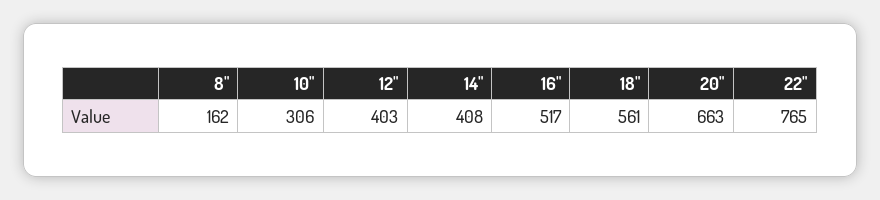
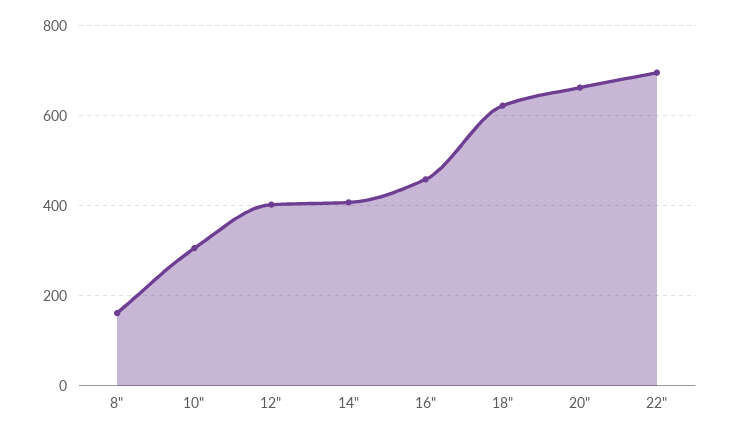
  {
    "8\"": 162,
    "10\"": 306,
    "12\"": 403,
    "14\"": 408,
-   "16\"": 517,
+   "16\"": 460,
-   "18\"": 561,
+   "18\"": 620,
    "20\"": 663,
-   "22\"": 765
+   "22\"": 700
  }

